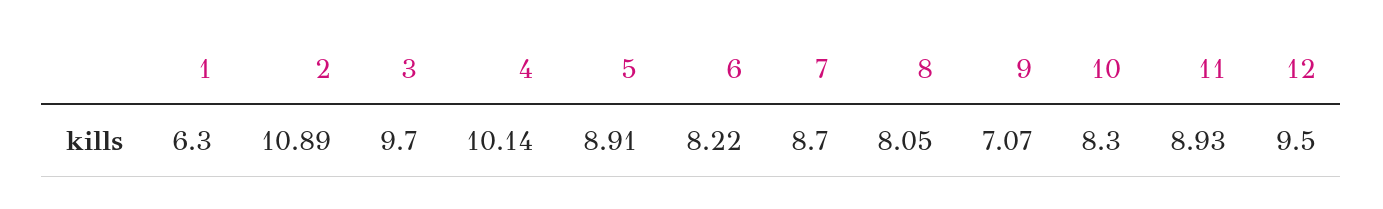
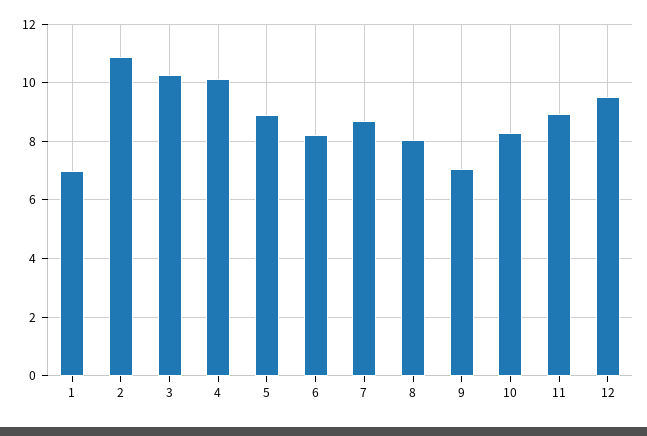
  {
-   "1": 6.3,
+   "1": 7,
    "2": 10.89,
-   "3": 9.7,
+   "3": 10.25,
    "4": 10.14,
    "5": 8.91,
    "6": 8.22,
    "7": 8.7,
    "8": 8.05,
    "9": 7.07,
    "10": 8.3,
    "11": 8.93,
    "12": 9.5
  }

